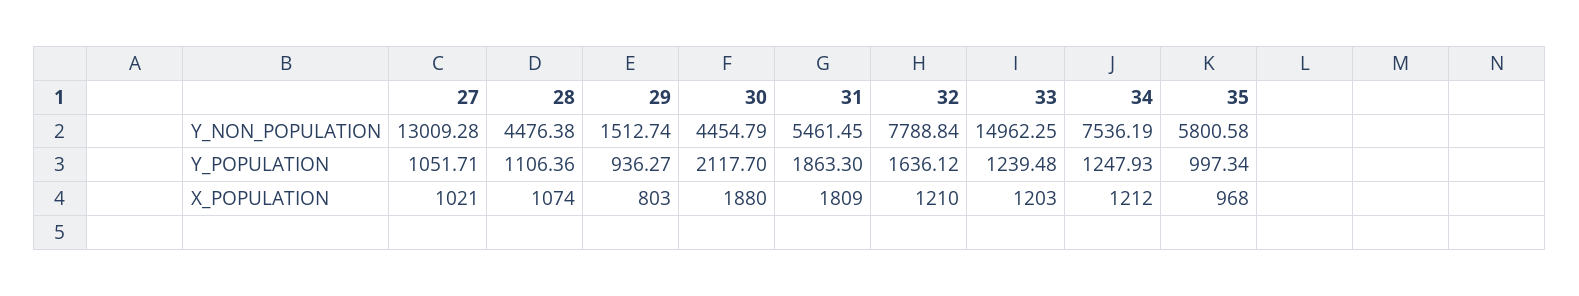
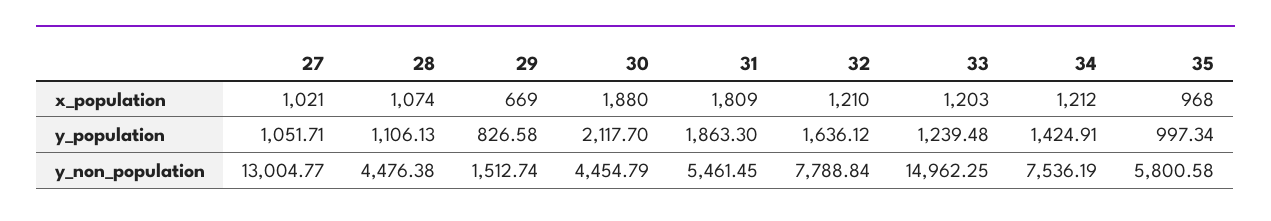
  {
    "27": {
-     "Y_NON_POPULATION": 13009.28,
+     "Y_NON_POPULATION": 13004.77,
      "Y_POPULATION": 1051.71,
      "X_POPULATION": 1021
    },
    "28": {
      "Y_NON_POPULATION": 4476.38,
-     "Y_POPULATION": 1106.36,
+     "Y_POPULATION": 1106.13,
      "X_POPULATION": 1074
    },
    "29": {
      "Y_NON_POPULATION": 1512.74,
-     "Y_POPULATION": 936.27,
+     "Y_POPULATION": 826.58,
-     "X_POPULATION": 803
+     "X_POPULATION": 669
    },
    "30": {
      "Y_NON_POPULATION": 4454.79,
      "Y_POPULATION": 2117.7,
      "X_POPULATION": 1880
    },
    "31": {
      "Y_NON_POPULATION": 5461.45,
      "Y_POPULATION": 1863.3,
      "X_POPULATION": 1809
    },
    "32": {
      "Y_NON_POPULATION": 7788.84,
      "Y_POPULATION": 1636.12,
      "X_POPULATION": 1210
    },
    "33": {
      "Y_NON_POPULATION": 14962.25,
      "Y_POPULATION": 1239.48,
      "X_POPULATION": 1203
    },
    "34": {
      "Y_NON_POPULATION": 7536.19,
-     "Y_POPULATION": 1247.93,
+     "Y_POPULATION": 1424.91,
      "X_POPULATION": 1212
    },
    "35": {
      "Y_NON_POPULATION": 5800.58,
      "Y_POPULATION": 997.34,
      "X_POPULATION": 968
    }
  }

